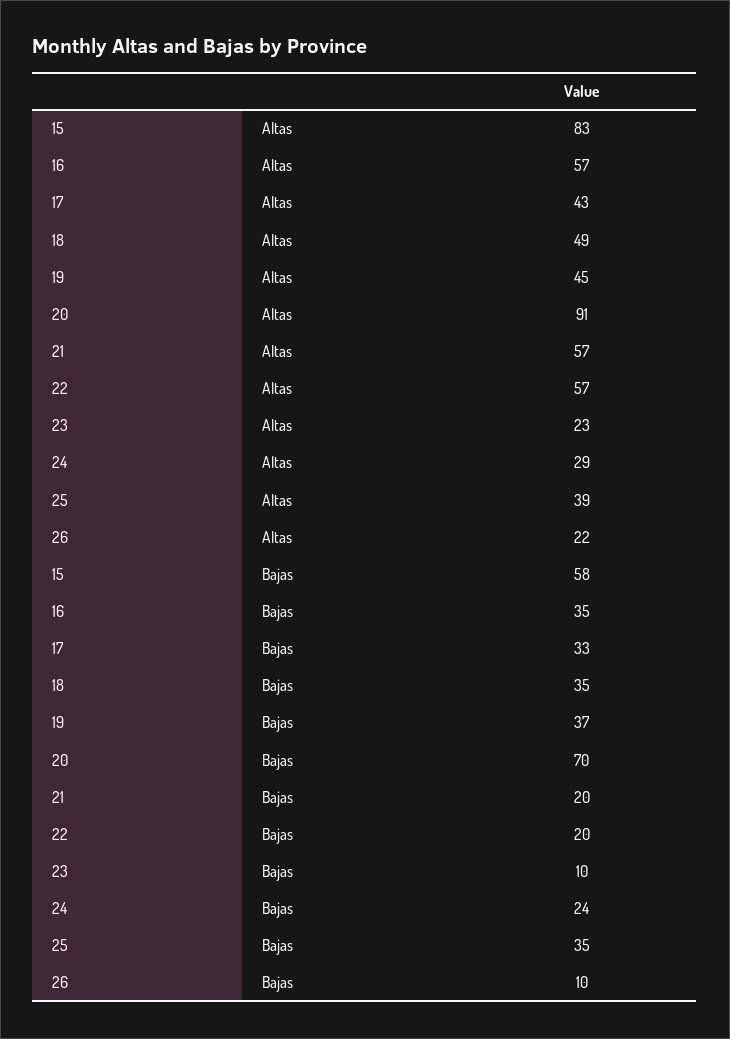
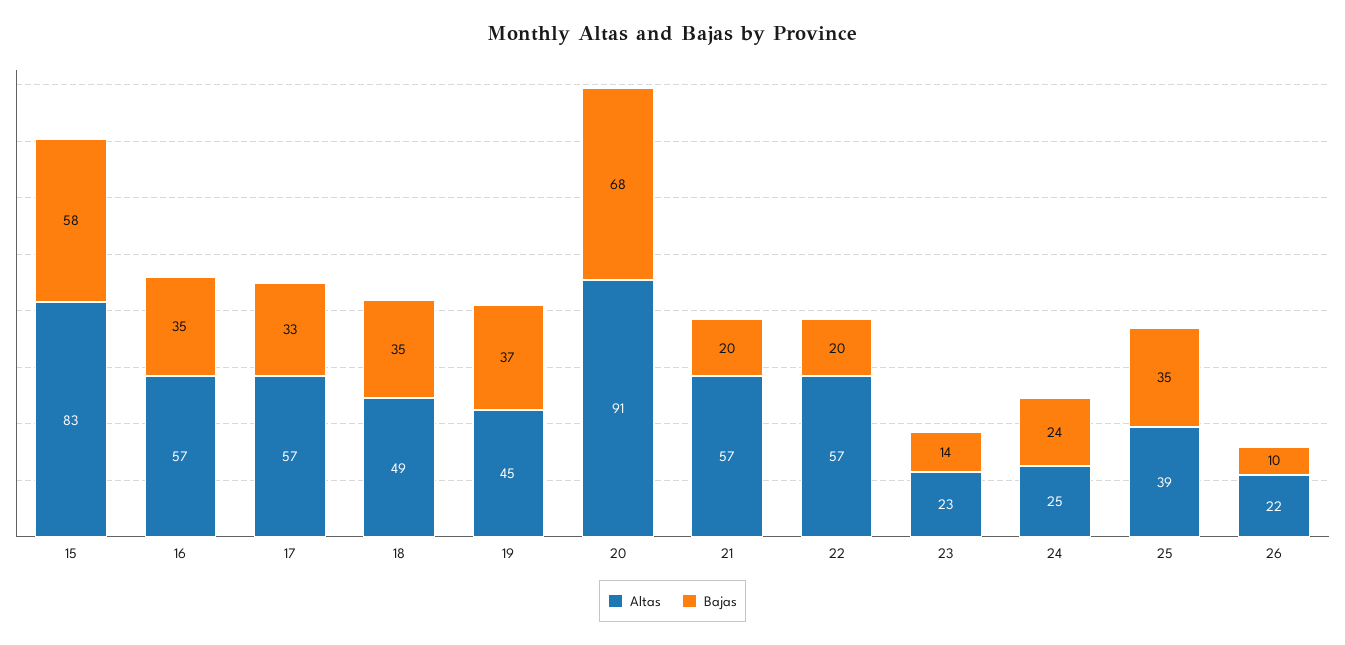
  {
    "Altas": {
      "15": 83,
      "16": 57,
-     "17": 43,
+     "17": 57,
      "18": 49,
      "19": 45,
      "20": 91,
      "21": 57,
      "22": 57,
      "23": 23,
-     "24": 29,
+     "24": 25,
      "25": 39,
      "26": 22
    },
    "Bajas": {
      "15": 58,
      "16": 35,
      "17": 33,
      "18": 35,
      "19": 37,
-     "20": 70,
+     "20": 68,
      "21": 20,
      "22": 20,
-     "23": 10,
+     "23": 14,
      "24": 24,
      "25": 35,
      "26": 10
    }
  }

